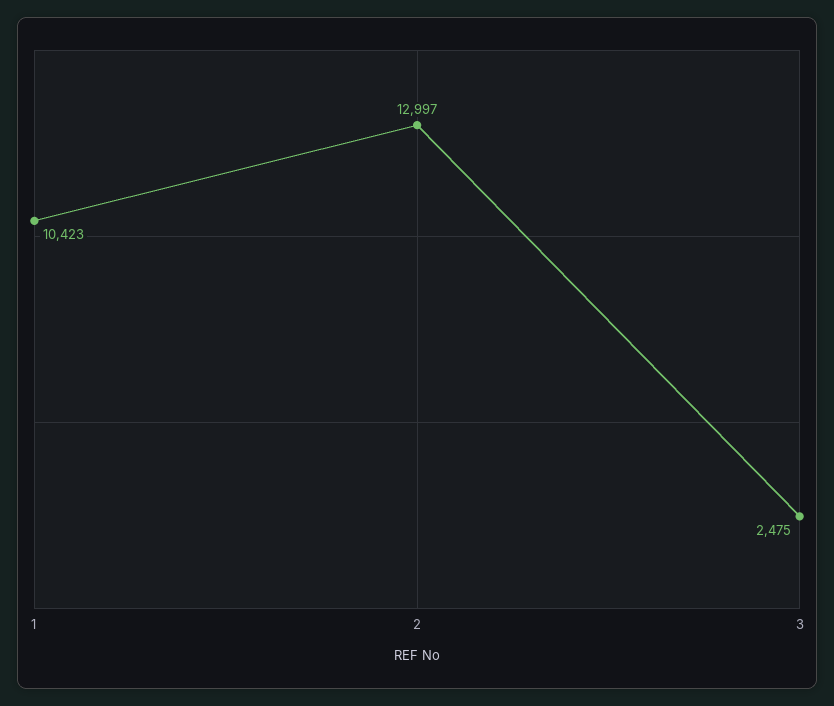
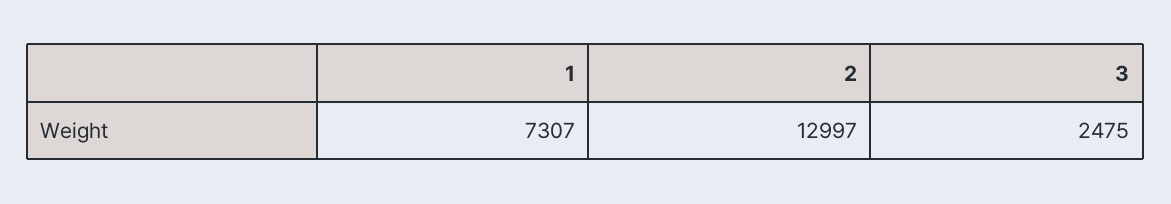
  {
-   "1": 10423,
+   "1": 7307,
    "2": 12997,
    "3": 2475
  }

